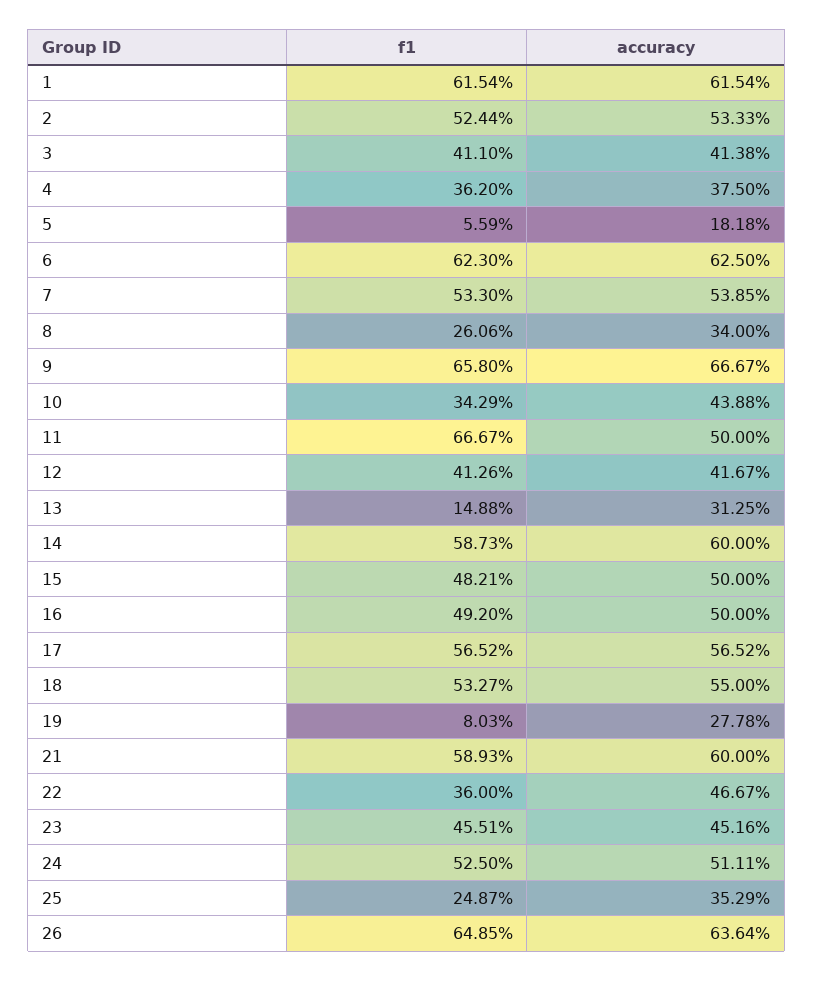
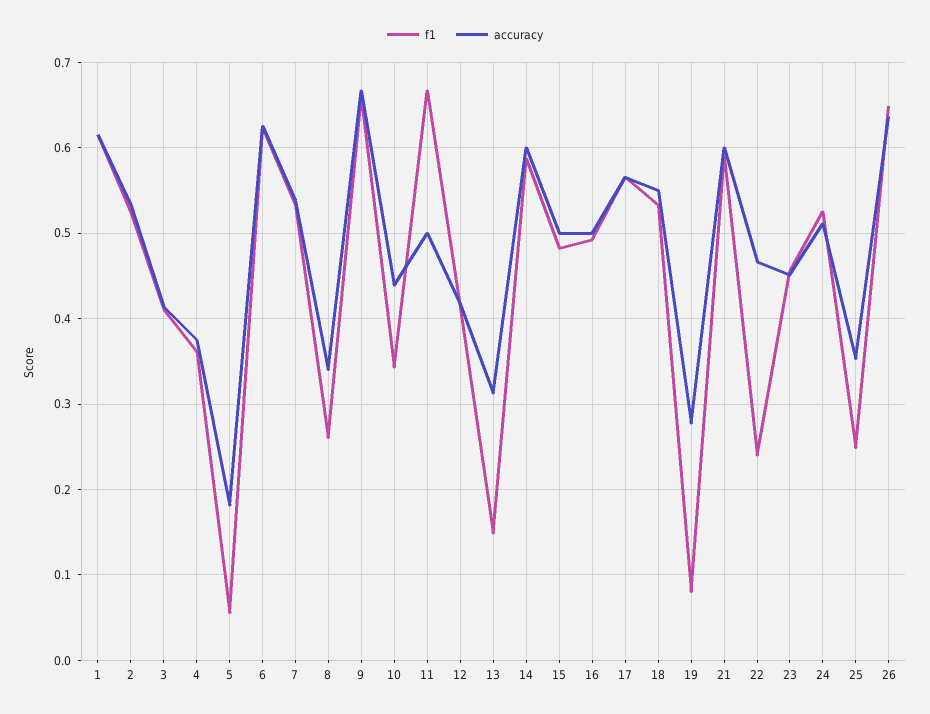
  {
    "f1": {
      "1": 0.6154,
      "2": 0.5244,
      "3": 0.411,
      "4": 0.362,
      "5": 0.0559,
      "6": 0.623,
      "7": 0.533,
      "8": 0.2606,
      "9": 0.658,
      "10": 0.3429,
      "11": 0.6667,
      "12": 0.4126,
      "13": 0.1488,
      "14": 0.5873,
      "15": 0.4821,
      "16": 0.492,
      "17": 0.5652,
      "18": 0.5327,
      "19": 0.0803,
      "21": 0.5893,
-     "22": 0.36,
+     "22": 0.24,
      "23": 0.4551,
      "24": 0.525,
      "25": 0.2487,
      "26": 0.6485
    },
    "accuracy": {
      "1": 0.6154,
      "2": 0.5333,
      "3": 0.4138,
      "4": 0.375,
      "5": 0.1818,
      "6": 0.625,
      "7": 0.5385,
      "8": 0.34,
      "9": 0.6667,
      "10": 0.4388,
      "11": 0.5,
      "12": 0.4167,
      "13": 0.3125,
      "14": 0.6,
      "15": 0.5,
      "16": 0.5,
      "17": 0.5652,
      "18": 0.55,
      "19": 0.2778,
      "21": 0.6,
      "22": 0.4667,
      "23": 0.4516,
      "24": 0.5111,
      "25": 0.3529,
      "26": 0.6364
    }
  }

